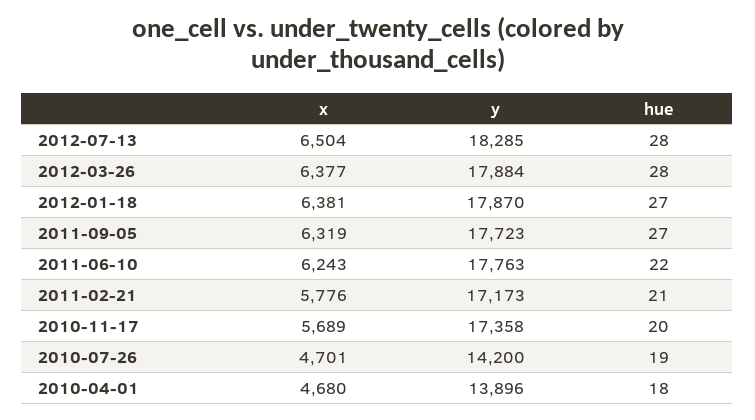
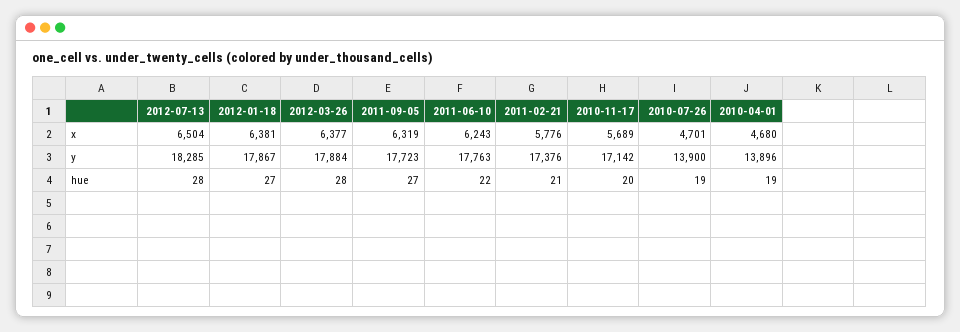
  {
    "x": {
      "2012-07-13": 6504,
      "2012-03-26": 6377,
      "2012-01-18": 6381,
      "2011-09-05": 6319,
      "2011-06-10": 6243,
      "2011-02-21": 5776,
      "2010-11-17": 5689,
      "2010-07-26": 4701,
      "2010-04-01": 4680
    },
    "y": {
      "2012-07-13": 18285,
      "2012-03-26": 17884,
-     "2012-01-18": 17870,
+     "2012-01-18": 17867,
      "2011-09-05": 17723,
      "2011-06-10": 17763,
-     "2011-02-21": 17173,
+     "2011-02-21": 17376,
-     "2010-11-17": 17358,
+     "2010-11-17": 17142,
-     "2010-07-26": 14200,
+     "2010-07-26": 13900,
      "2010-04-01": 13896
    },
    "hue": {
      "2012-07-13": 28,
      "2012-03-26": 28,
      "2012-01-18": 27,
      "2011-09-05": 27,
      "2011-06-10": 22,
      "2011-02-21": 21,
      "2010-11-17": 20,
      "2010-07-26": 19,
-     "2010-04-01": 18
+     "2010-04-01": 19
    }
  }

